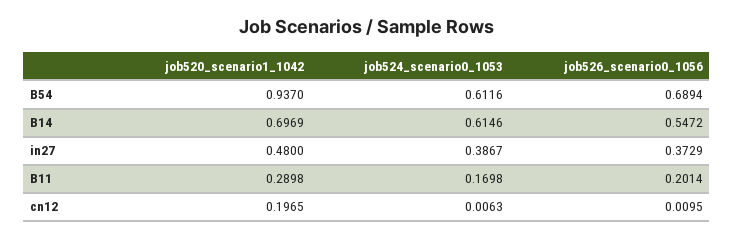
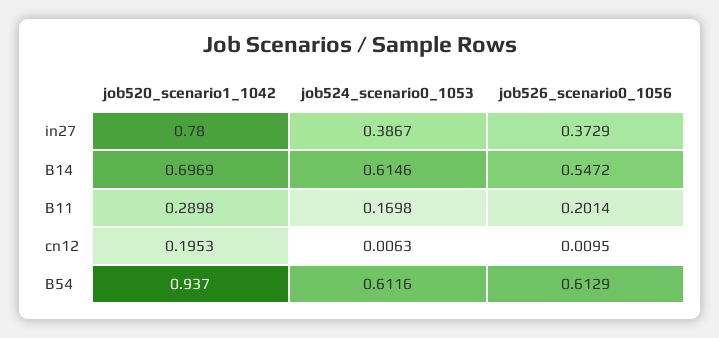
  {
    "job520_scenario1_1042": {
      "B54": 0.937,
      "B14": 0.6969,
-     "in27": 0.48,
+     "in27": 0.78,
      "B11": 0.2898,
-     "cn12": 0.1965
+     "cn12": 0.1953
    },
    "job524_scenario0_1053": {
      "B54": 0.6116,
      "B14": 0.6146,
      "in27": 0.3867,
      "B11": 0.1698,
      "cn12": 0.0063
    },
    "job526_scenario0_1056": {
-     "B54": 0.6894,
+     "B54": 0.6129,
      "B14": 0.5472,
      "in27": 0.3729,
      "B11": 0.2014,
      "cn12": 0.0095
    }
  }

